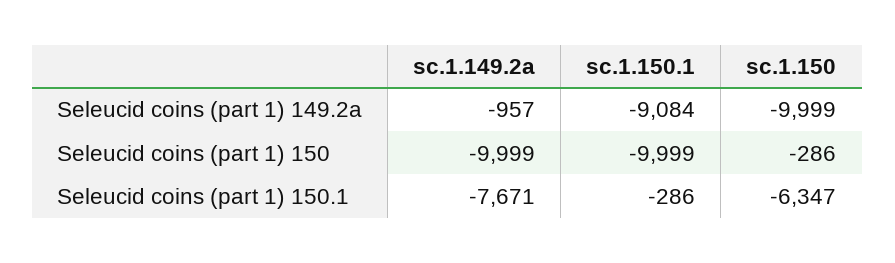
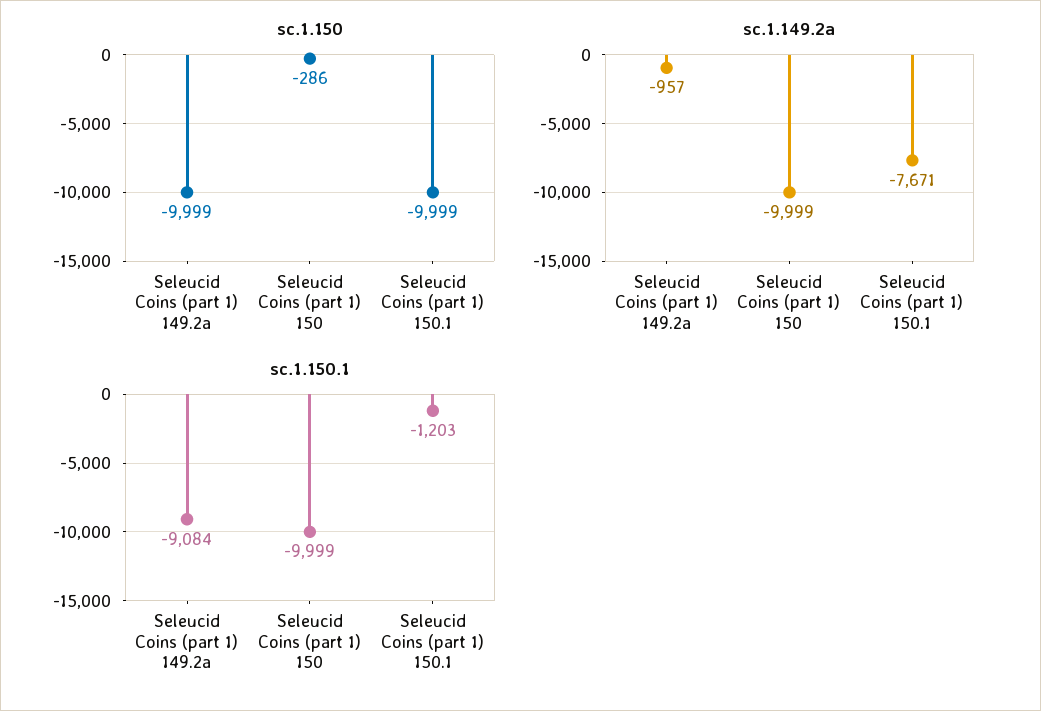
  {
    "sc.1.149.2a": {
      "Seleucid coins (part 1) 149.2a": -957,
      "Seleucid coins (part 1) 150": -9999,
      "Seleucid coins (part 1) 150.1": -7671
    },
    "sc.1.150.1": {
      "Seleucid coins (part 1) 149.2a": -9084,
      "Seleucid coins (part 1) 150": -9999,
-     "Seleucid coins (part 1) 150.1": -286
+     "Seleucid coins (part 1) 150.1": -1203
    },
    "sc.1.150": {
      "Seleucid coins (part 1) 149.2a": -9999,
      "Seleucid coins (part 1) 150": -286,
-     "Seleucid coins (part 1) 150.1": -6347
+     "Seleucid coins (part 1) 150.1": -9999
    }
  }

